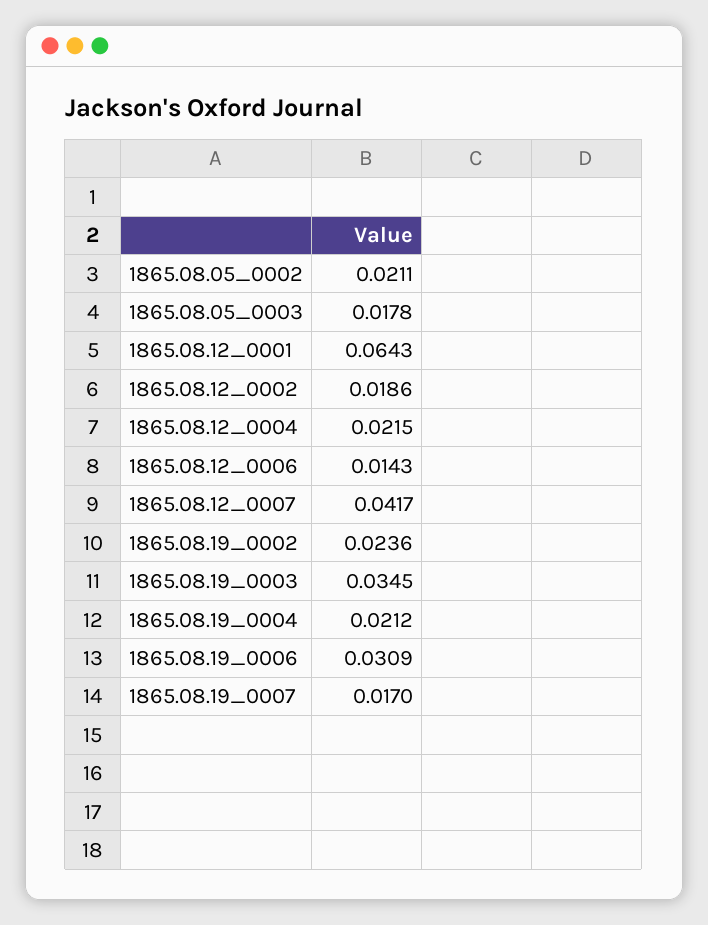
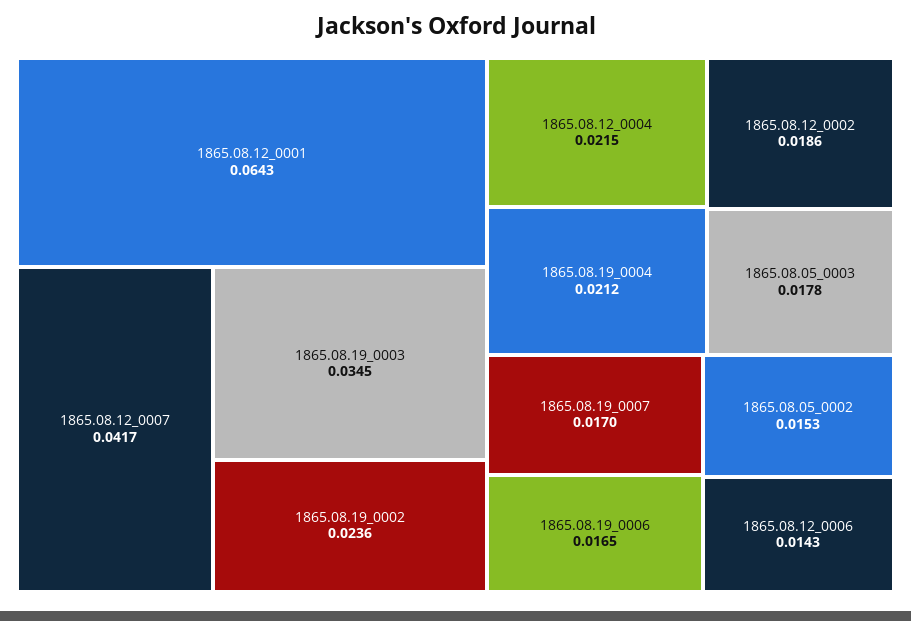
  {
-   "1865.08.05_0002": 0.0211,
+   "1865.08.05_0002": 0.0153,
    "1865.08.05_0003": 0.0178,
    "1865.08.12_0001": 0.0643,
    "1865.08.12_0002": 0.0186,
    "1865.08.12_0004": 0.0215,
    "1865.08.12_0006": 0.0143,
    "1865.08.12_0007": 0.0417,
    "1865.08.19_0002": 0.0236,
    "1865.08.19_0003": 0.0345,
    "1865.08.19_0004": 0.0212,
-   "1865.08.19_0006": 0.0309,
+   "1865.08.19_0006": 0.0165,
    "1865.08.19_0007": 0.017
  }

